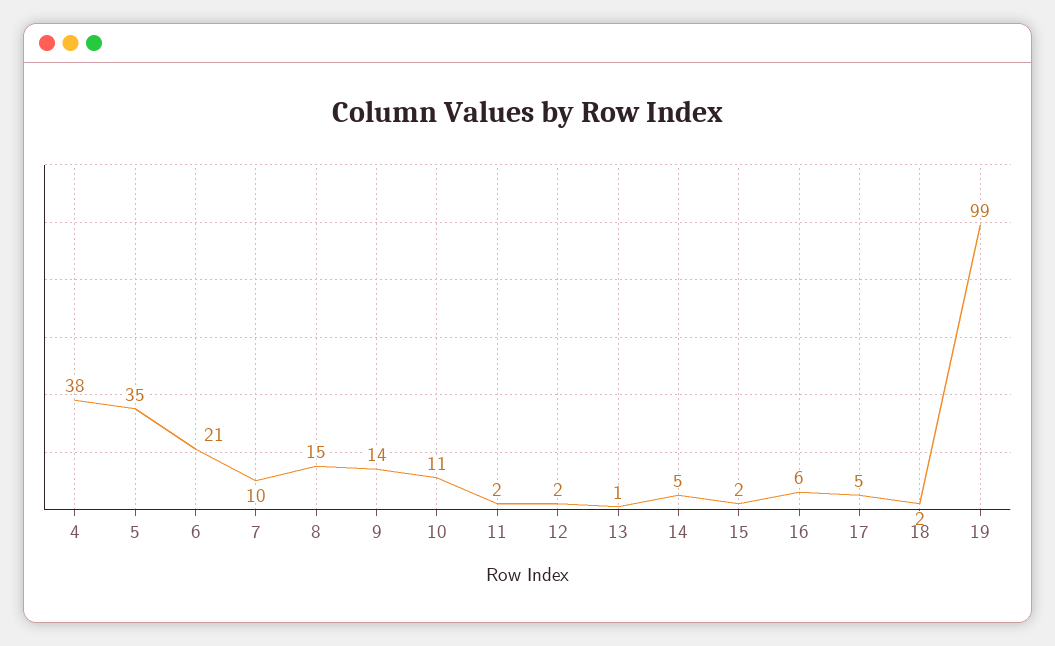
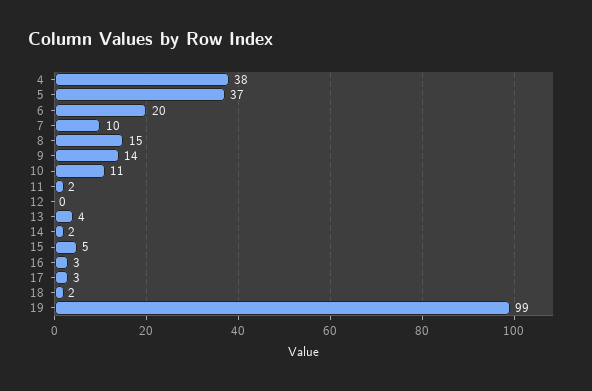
  {
    "4": 38,
-   "5": 35,
+   "5": 37,
-   "6": 21,
+   "6": 20,
    "7": 10,
    "8": 15,
    "9": 14,
    "10": 11,
    "11": 2,
-   "12": 2,
+   "12": 0,
-   "13": 1,
+   "13": 4,
-   "14": 5,
+   "14": 2,
-   "15": 2,
+   "15": 5,
-   "16": 6,
+   "16": 3,
-   "17": 5,
+   "17": 3,
    "18": 2,
    "19": 99
  }

